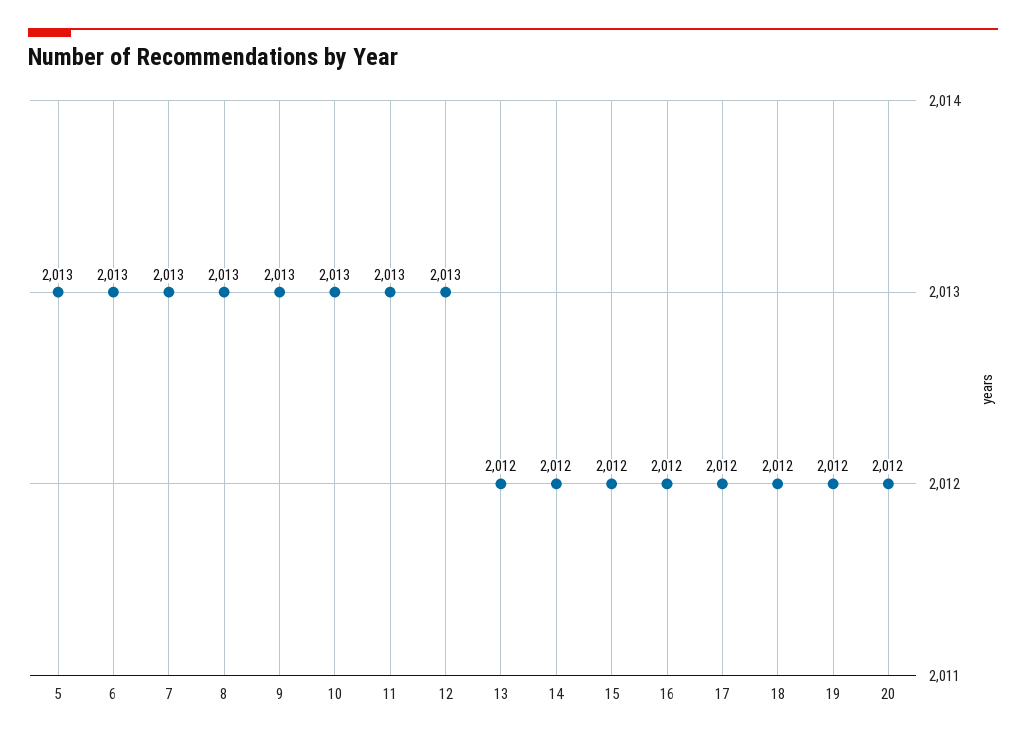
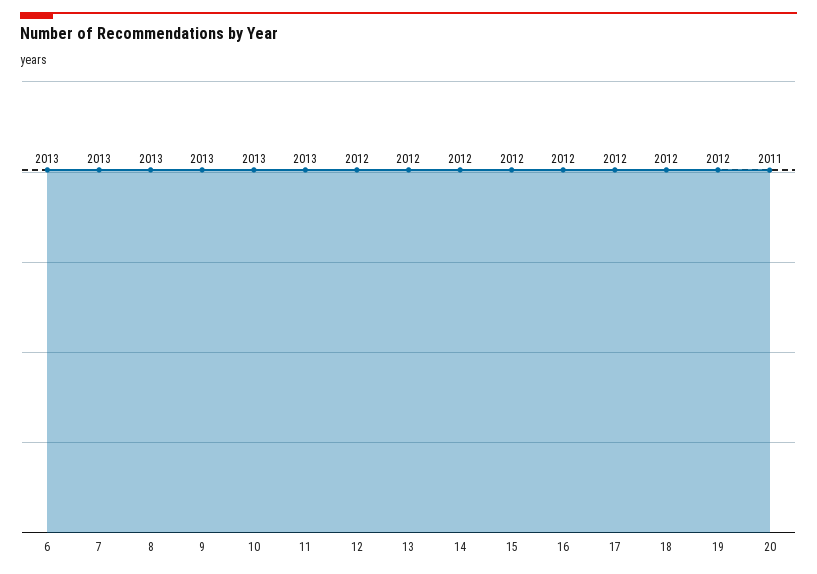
  {
-   "5": 2013,
    "6": 2013,
    "7": 2013,
    "8": 2013,
    "9": 2013,
    "10": 2013,
    "11": 2013,
-   "12": 2013,
+   "12": 2012,
    "13": 2012,
    "14": 2012,
    "15": 2012,
    "16": 2012,
    "17": 2012,
    "18": 2012,
    "19": 2012,
-   "20": 2012
+   "20": 2011
  }

